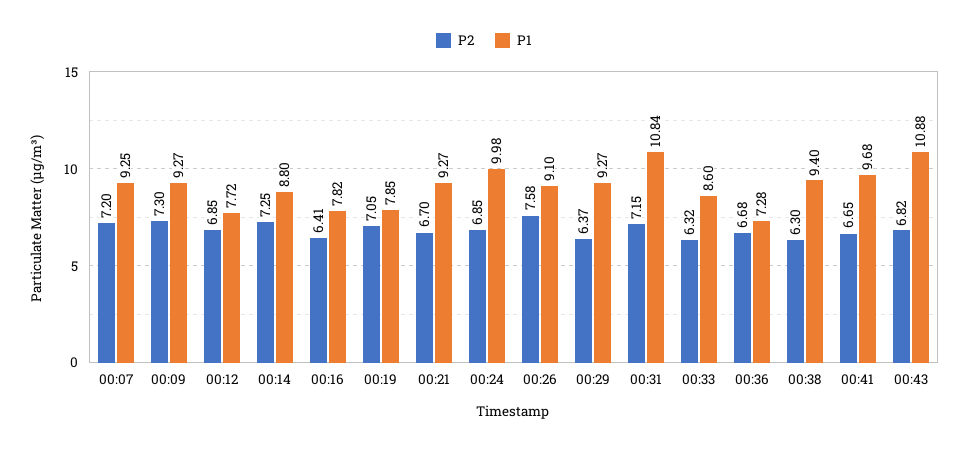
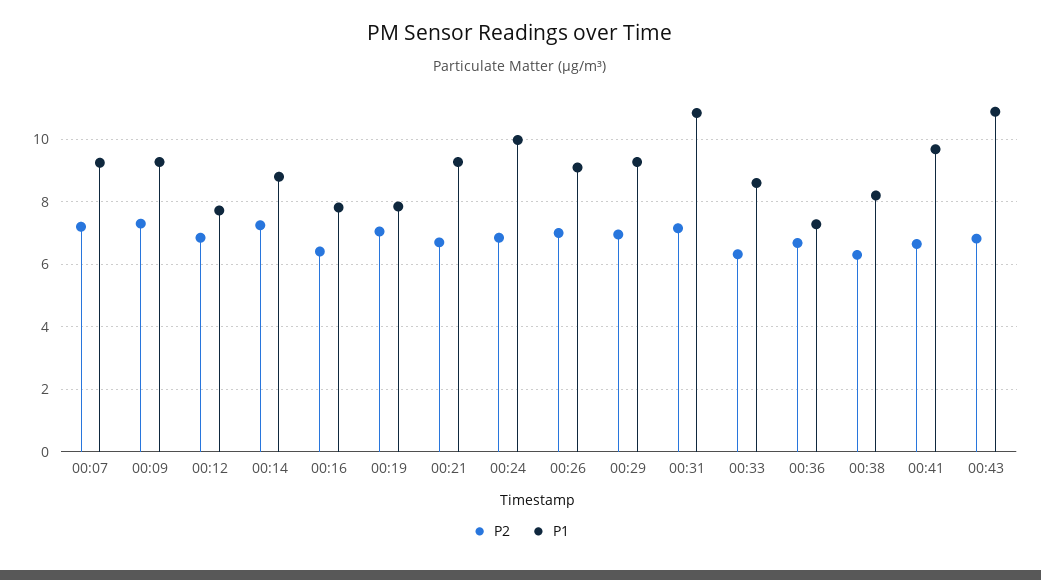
  {
    "P2": {
      "00:07": 7.2,
      "00:09": 7.3,
      "00:12": 6.85,
      "00:14": 7.25,
      "00:16": 6.41,
      "00:19": 7.05,
      "00:21": 6.7,
      "00:24": 6.85,
-     "00:26": 7.58,
+     "00:26": 7,
-     "00:29": 6.37,
+     "00:29": 7,
      "00:31": 7.15,
      "00:33": 6.32,
      "00:36": 6.68,
      "00:38": 6.3,
      "00:41": 6.65,
      "00:43": 6.82
    },
    "P1": {
      "00:07": 9.25,
      "00:09": 9.27,
      "00:12": 7.72,
      "00:14": 8.8,
      "00:16": 7.82,
      "00:19": 7.85,
      "00:21": 9.27,
      "00:24": 9.98,
      "00:26": 9.1,
      "00:29": 9.27,
      "00:31": 10.84,
      "00:33": 8.6,
      "00:36": 7.28,
-     "00:38": 9.4,
+     "00:38": 8.2,
      "00:41": 9.68,
      "00:43": 10.88
    }
  }

